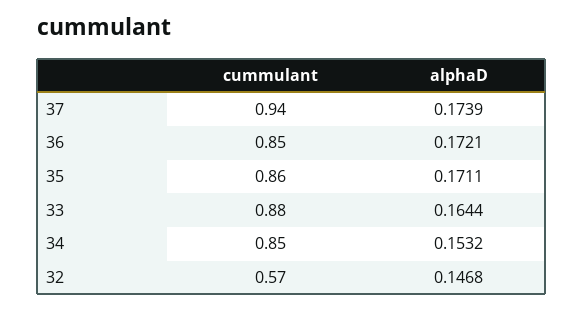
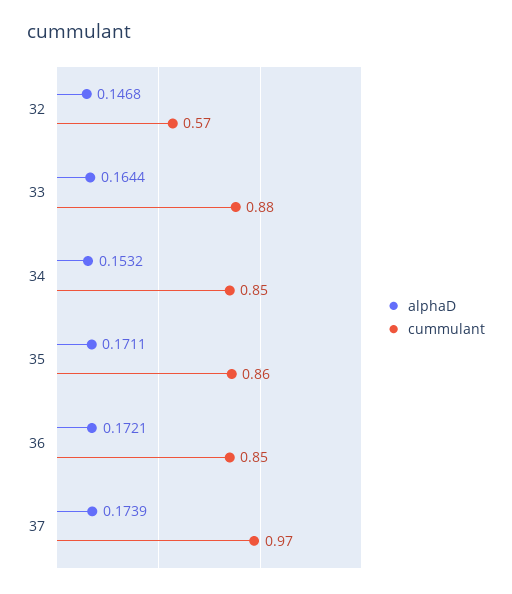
  {
    "cummulant": {
-     "37": 0.94,
+     "37": 0.97,
      "36": 0.85,
      "35": 0.86,
      "33": 0.88,
      "34": 0.85,
      "32": 0.57
    },
    "alphaD": {
      "37": 0.1739,
      "36": 0.1721,
      "35": 0.1711,
      "33": 0.1644,
      "34": 0.1532,
      "32": 0.1468
    }
  }

